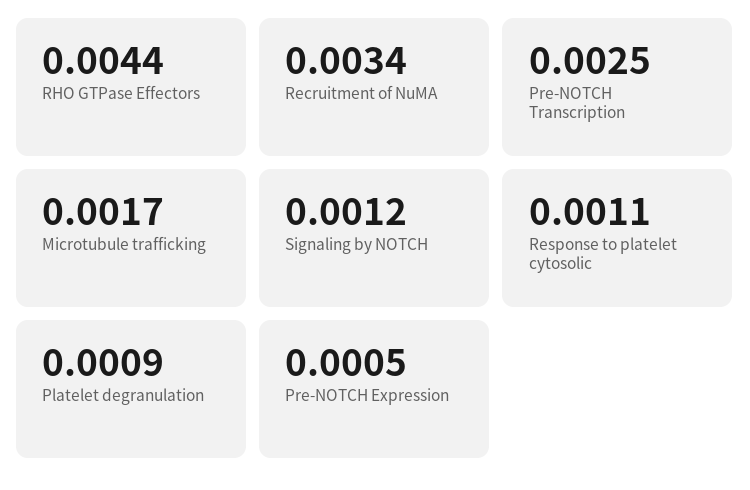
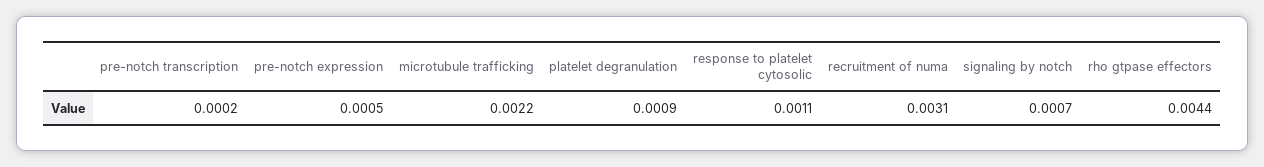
  {
    "RHO GTPase Effectors": 0.0044,
-   "Recruitment of NuMA": 0.0034,
+   "Recruitment of NuMA": 0.0031,
-   "Pre-NOTCH Transcription": 0.0025,
+   "Pre-NOTCH Transcription": 0.0002,
-   "Microtubule trafficking": 0.0017,
+   "Microtubule trafficking": 0.0022,
-   "Signaling by NOTCH": 0.0012,
+   "Signaling by NOTCH": 0.0007,
    "Response to platelet cytosolic": 0.0011,
    "Platelet degranulation": 0.0009,
    "Pre-NOTCH Expression": 0.0005
  }

